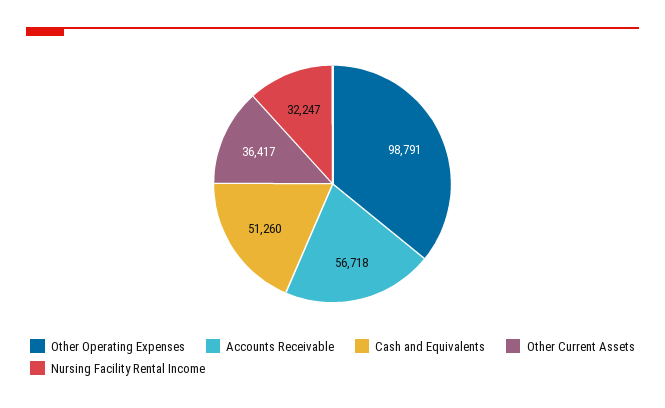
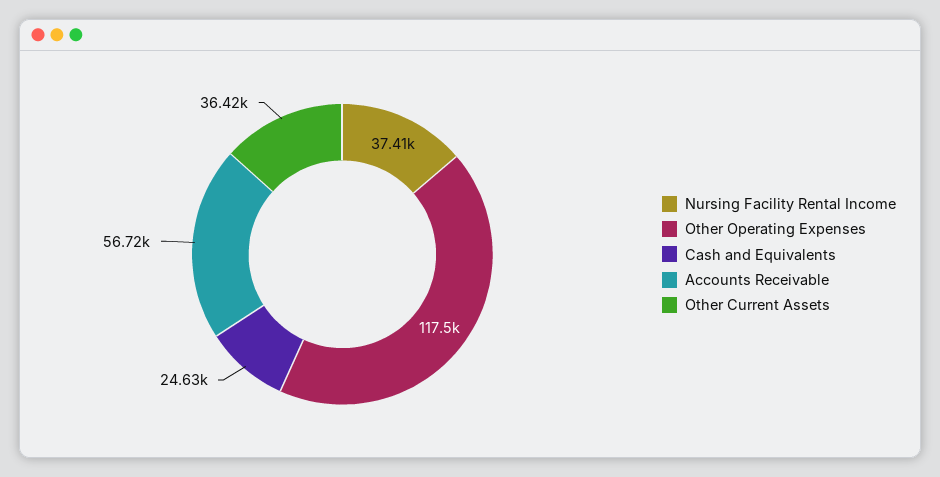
  {
-   "Other Operating Expenses": 98791,
+   "Other Operating Expenses": 117500,
    "Accounts Receivable": 56718,
-   "Cash and Equivalents": 51260,
+   "Cash and Equivalents": 24630,
    "Other Current Assets": 36417,
-   "Nursing Facility Rental Income": 32247
+   "Nursing Facility Rental Income": 37410
  }

